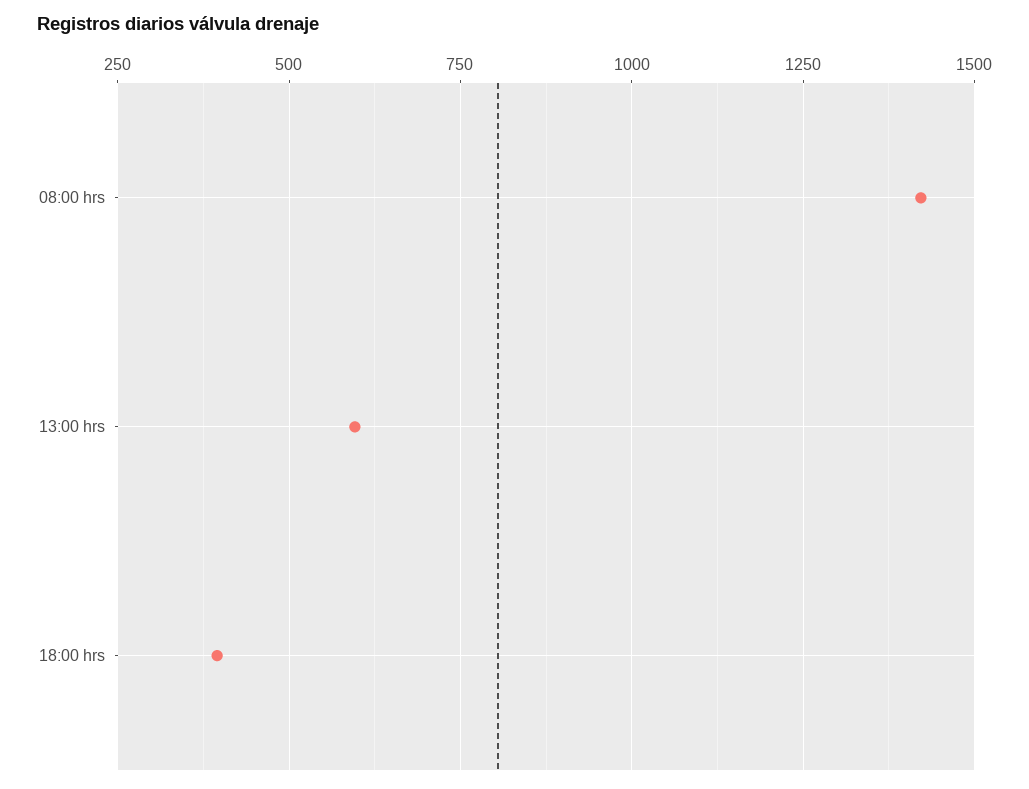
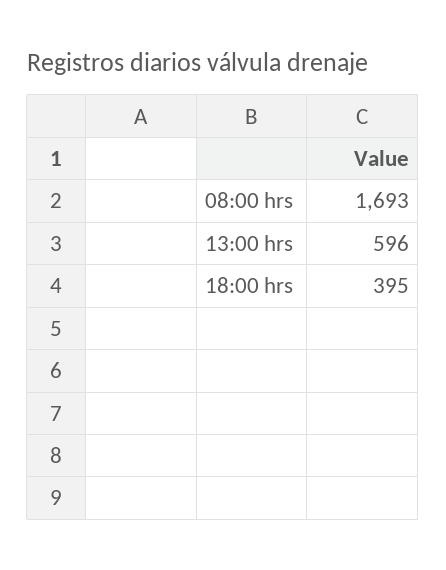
  {
-   "08:00 hrs": 1425,
+   "08:00 hrs": 1693,
    "13:00 hrs": 596,
    "18:00 hrs": 395
  }

